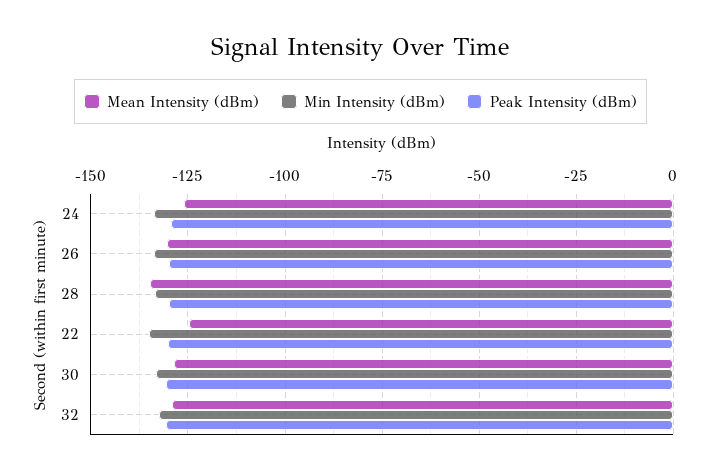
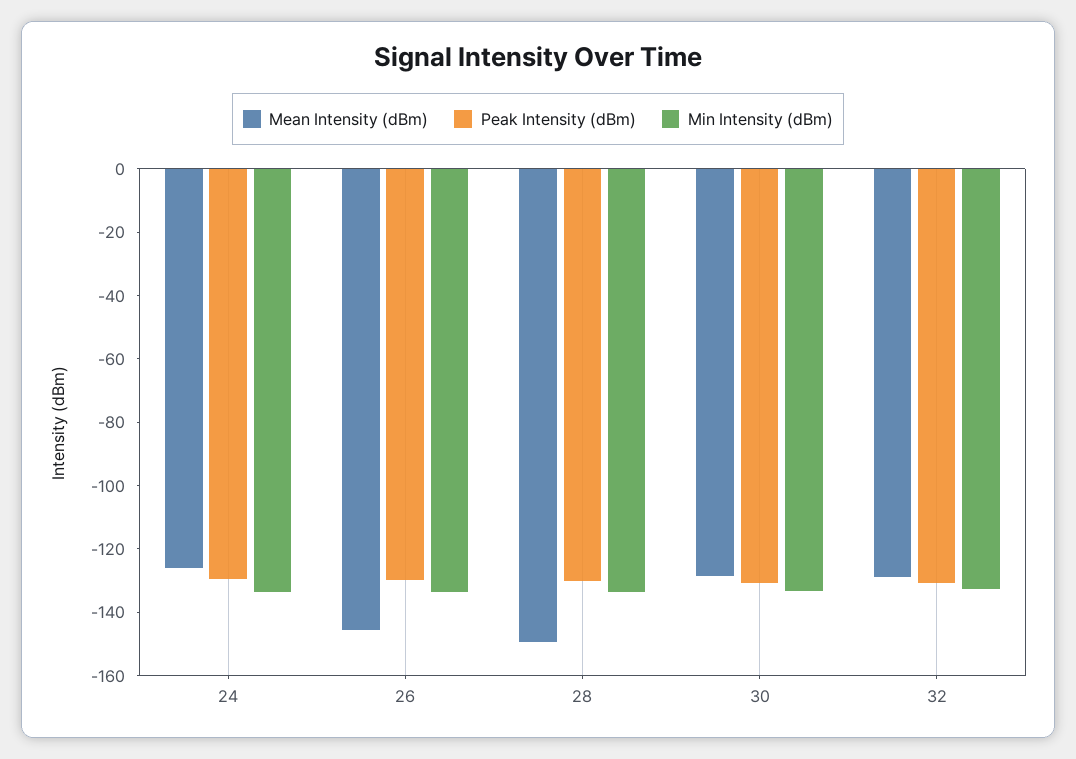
  {
    "Mean Intensity (dBm)": {
      "24": -125,
-     "26": -130,
+     "26": -145,
-     "28": -135,
+     "28": -150,
-     "22": -125,
      "30": -127.5,
      "32": -130
    },
    "Min Intensity (dBm)": {
      "24": -132.5,
      "26": -132.5,
      "28": -132.5,
-     "22": -135,
      "30": -132.5,
      "32": -132.5
    },
    "Peak Intensity (dBm)": {
      "24": -130,
      "26": -130,
      "28": -130,
-     "22": -130,
      "30": -130,
      "32": -130
    }
  }

